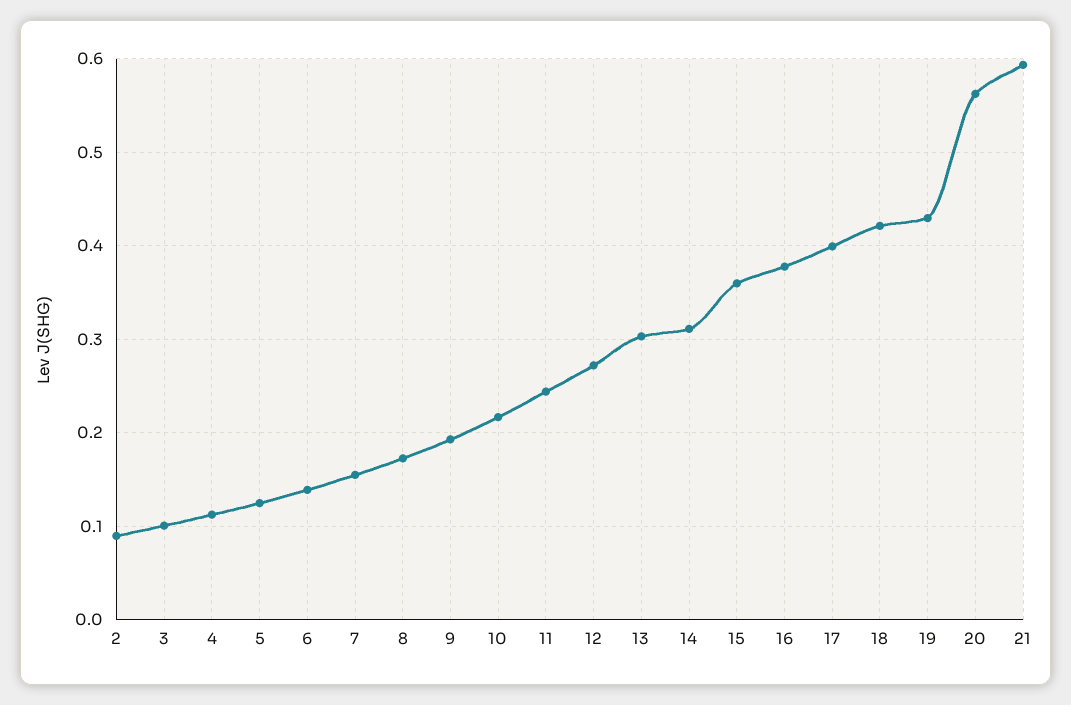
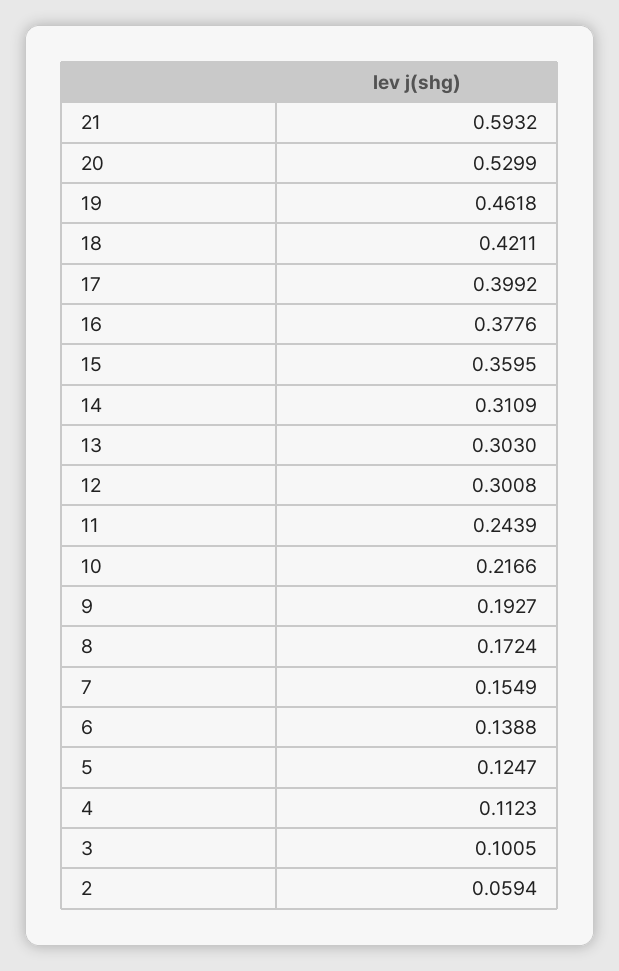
  {
-   "2": 0.09,
+   "2": 0.0594,
    "3": 0.1005,
    "4": 0.1123,
    "5": 0.1247,
    "6": 0.1388,
    "7": 0.1549,
    "8": 0.1724,
    "9": 0.1927,
    "10": 0.2166,
    "11": 0.2439,
-   "12": 0.27,
+   "12": 0.3008,
    "13": 0.303,
    "14": 0.3109,
    "15": 0.3595,
    "16": 0.3776,
    "17": 0.3992,
    "18": 0.4211,
-   "19": 0.43,
+   "19": 0.4618,
-   "20": 0.56,
+   "20": 0.5299,
    "21": 0.5932
  }

